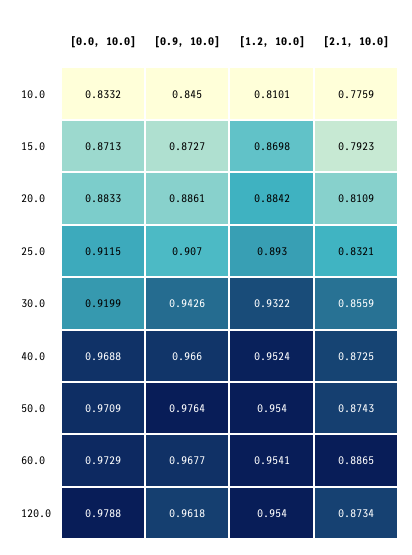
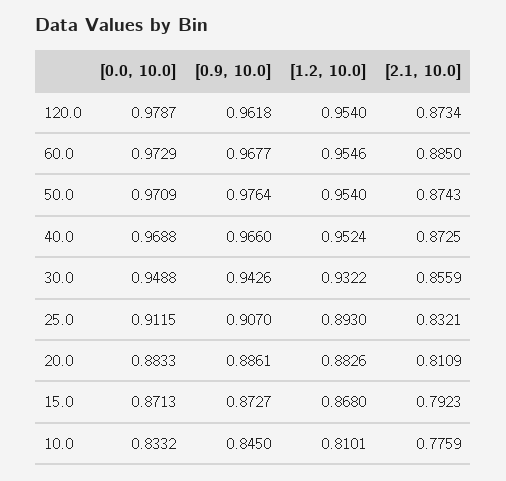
  {
    "[0.0, 10.0]": {
      "10.0": 0.8332,
      "15.0": 0.8713,
      "20.0": 0.8833,
      "25.0": 0.9115,
-     "30.0": 0.9199,
+     "30.0": 0.9488,
      "40.0": 0.9688,
      "50.0": 0.9709,
      "60.0": 0.9729,
-     "120.0": 0.9788
+     "120.0": 0.9787
    },
    "[0.9, 10.0]": {
      "10.0": 0.845,
      "15.0": 0.8727,
      "20.0": 0.8861,
      "25.0": 0.907,
      "30.0": 0.9426,
      "40.0": 0.966,
      "50.0": 0.9764,
      "60.0": 0.9677,
      "120.0": 0.9618
    },
    "[1.2, 10.0]": {
      "10.0": 0.8101,
-     "15.0": 0.8698,
+     "15.0": 0.868,
-     "20.0": 0.8842,
+     "20.0": 0.8826,
      "25.0": 0.893,
      "30.0": 0.9322,
      "40.0": 0.9524,
      "50.0": 0.954,
-     "60.0": 0.9541,
+     "60.0": 0.9546,
      "120.0": 0.954
    },
    "[2.1, 10.0]": {
      "10.0": 0.7759,
      "15.0": 0.7923,
      "20.0": 0.8109,
      "25.0": 0.8321,
      "30.0": 0.8559,
      "40.0": 0.8725,
      "50.0": 0.8743,
-     "60.0": 0.8865,
+     "60.0": 0.885,
      "120.0": 0.8734
    }
  }

